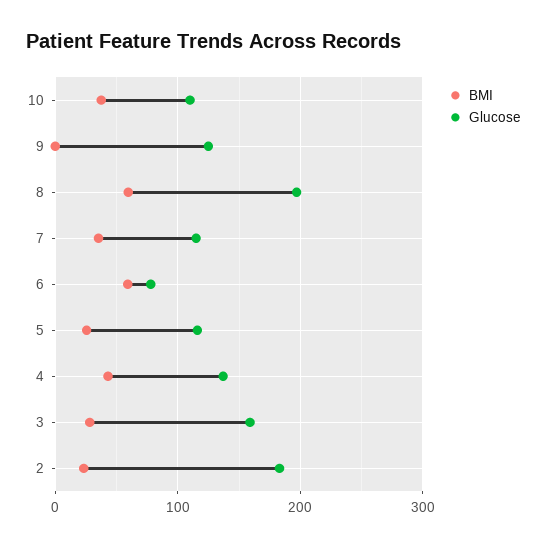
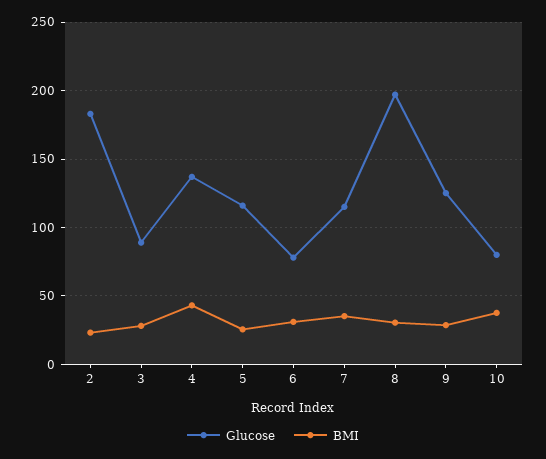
  {
    "BMI": {
      "10": 40,
-     "9": 0,
+     "9": 30,
-     "8": 60,
+     "8": 30,
      "7": 35,
-     "6": 60,
+     "6": 30,
      "5": 25,
      "4": 45,
      "3": 30,
      "2": 25
    },
    "Glucose": {
-     "10": 110,
+     "10": 80,
      "9": 125,
      "8": 195,
      "7": 115,
      "6": 80,
      "5": 115,
      "4": 135,
-     "3": 160,
+     "3": 90,
      "2": 185
    }
  }

